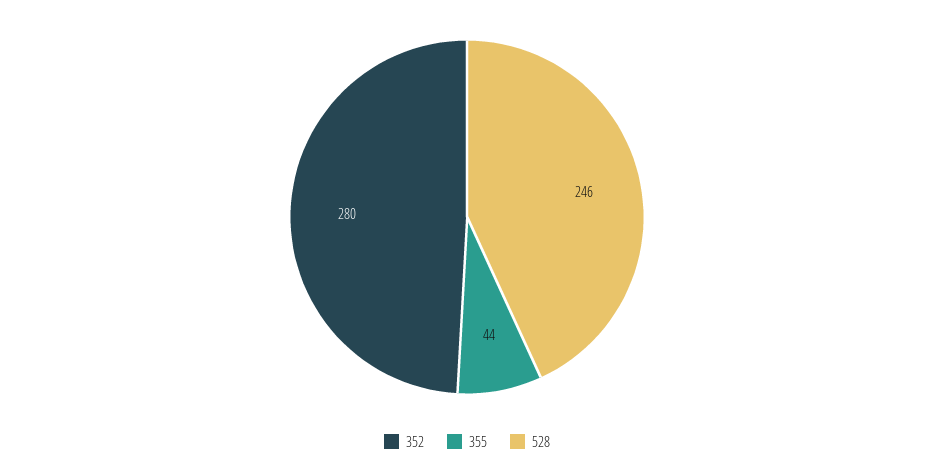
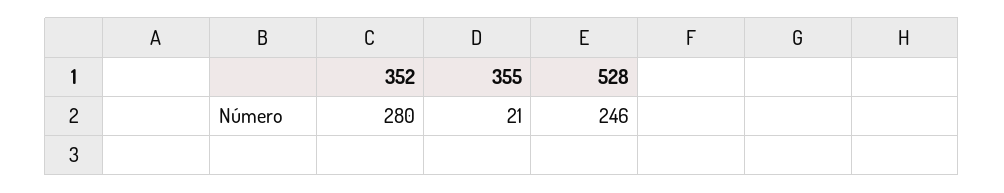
  {
    "352": 280,
-   "355": 44,
+   "355": 21,
    "528": 246
  }

